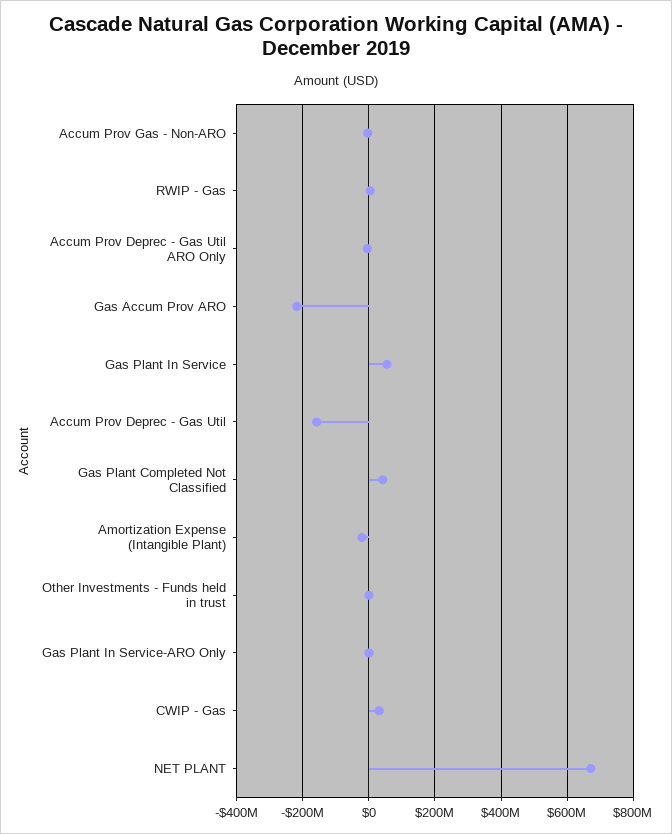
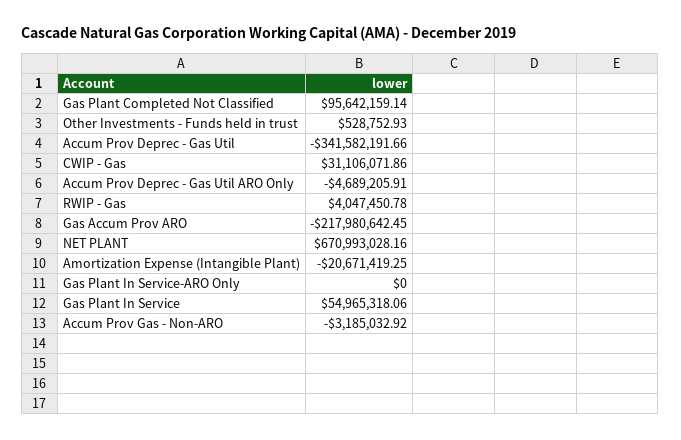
  {
    "Accum Prov Gas - Non-ARO": -3185032.92,
    "RWIP - Gas": 4047450.78,
    "Accum Prov Deprec - Gas Util ARO Only": -4689205.91,
    "Gas Accum Prov ARO": -217980642.45,
    "Gas Plant In Service": 54965318.06,
-   "Accum Prov Deprec - Gas Util": -160000000,
+   "Accum Prov Deprec - Gas Util": -341582191.66,
-   "Gas Plant Completed Not Classified": 40000000,
+   "Gas Plant Completed Not Classified": 95642159.14,
    "Amortization Expense (Intangible Plant)": -20671419.25,
    "Other Investments - Funds held in trust": 528752.93,
    "Gas Plant In Service-ARO Only": 0,
    "CWIP - Gas": 31106071.86,
    "NET PLANT": 670993028.16
  }

